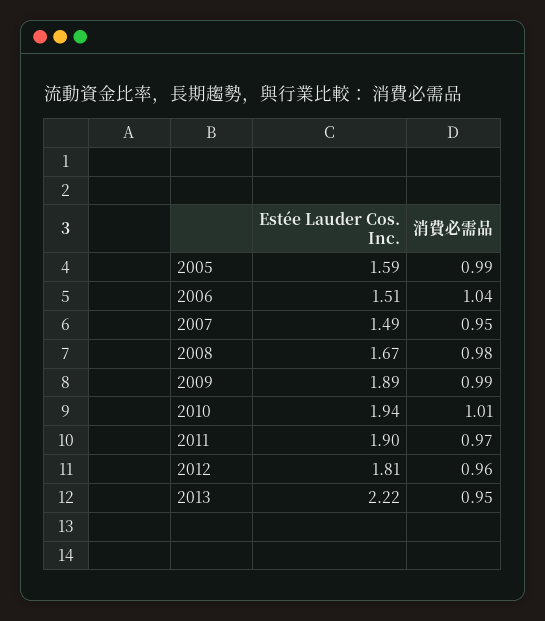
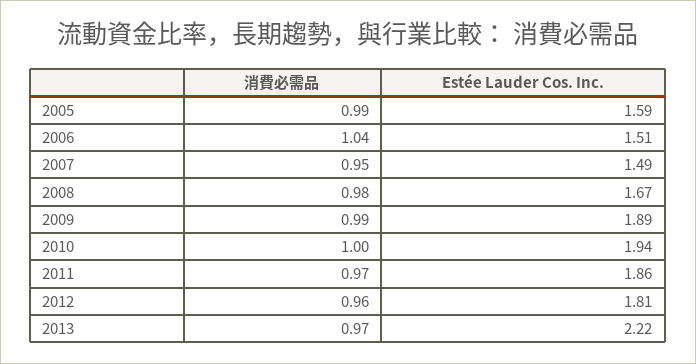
  {
    "Estée Lauder Cos. Inc.": {
      "2005": 1.59,
      "2006": 1.51,
      "2007": 1.49,
      "2008": 1.67,
      "2009": 1.89,
      "2010": 1.94,
-     "2011": 1.9,
+     "2011": 1.86,
      "2012": 1.81,
      "2013": 2.22
    },
    "消費必需品": {
      "2005": 0.99,
      "2006": 1.04,
      "2007": 0.95,
      "2008": 0.98,
      "2009": 0.99,
-     "2010": 1.01,
+     "2010": 1,
      "2011": 0.97,
      "2012": 0.96,
-     "2013": 0.95
+     "2013": 0.97
    }
  }

